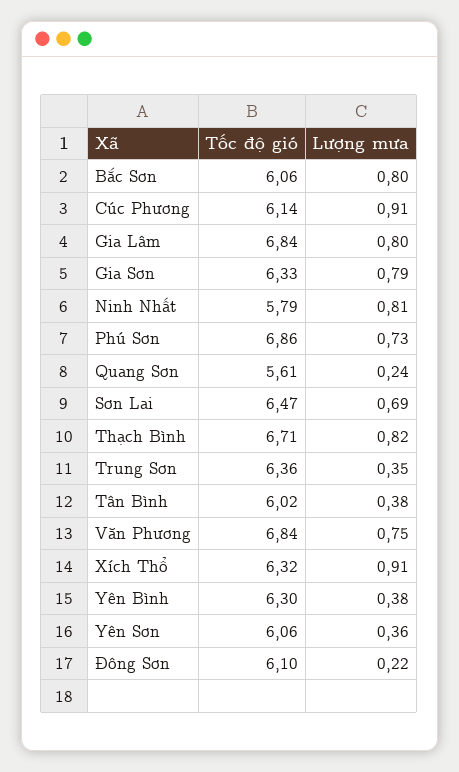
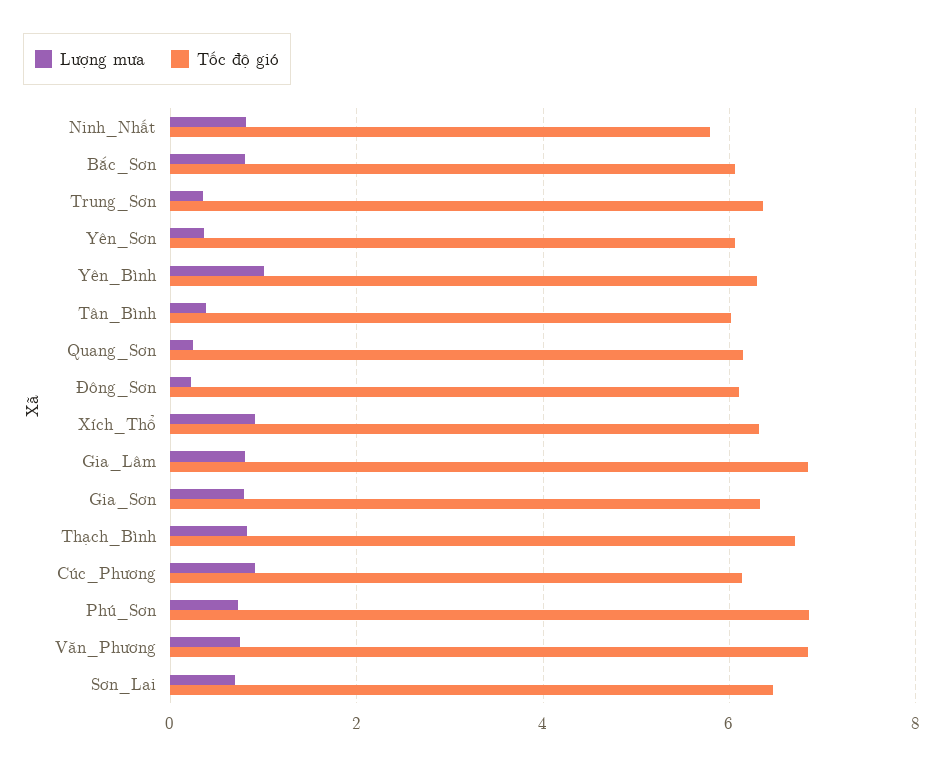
  {
    "Tốc độ gió": {
      "Bắc Sơn": 6.06,
      "Cúc Phương": 6.14,
      "Gia Lâm": 6.84,
      "Gia Sơn": 6.33,
      "Ninh Nhất": 5.79,
      "Phú Sơn": 6.86,
-     "Quang Sơn": 5.61,
+     "Quang Sơn": 6.2,
      "Sơn Lai": 6.47,
      "Thạch Bình": 6.71,
      "Trung Sơn": 6.36,
      "Tân Bình": 6.02,
      "Văn Phương": 6.84,
      "Xích Thổ": 6.32,
      "Yên Bình": 6.3,
      "Yên Sơn": 6.06,
      "Đông Sơn": 6.1
    },
    "Lượng mưa": {
      "Bắc Sơn": 0.8,
      "Cúc Phương": 0.91,
      "Gia Lâm": 0.8,
      "Gia Sơn": 0.79,
      "Ninh Nhất": 0.81,
      "Phú Sơn": 0.73,
      "Quang Sơn": 0.24,
      "Sơn Lai": 0.69,
      "Thạch Bình": 0.82,
      "Trung Sơn": 0.35,
      "Tân Bình": 0.38,
      "Văn Phương": 0.75,
      "Xích Thổ": 0.91,
-     "Yên Bình": 0.38,
+     "Yên Bình": 1,
      "Yên Sơn": 0.36,
      "Đông Sơn": 0.22
    }
  }

